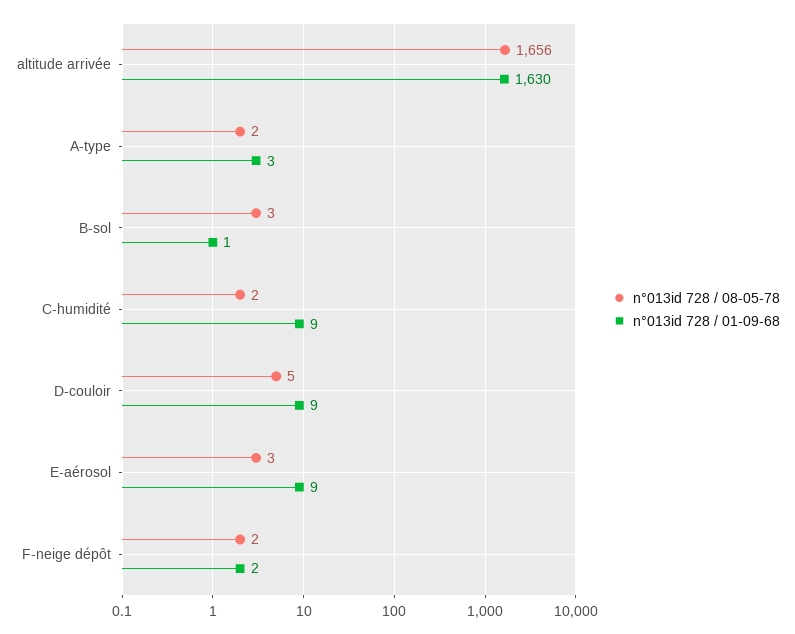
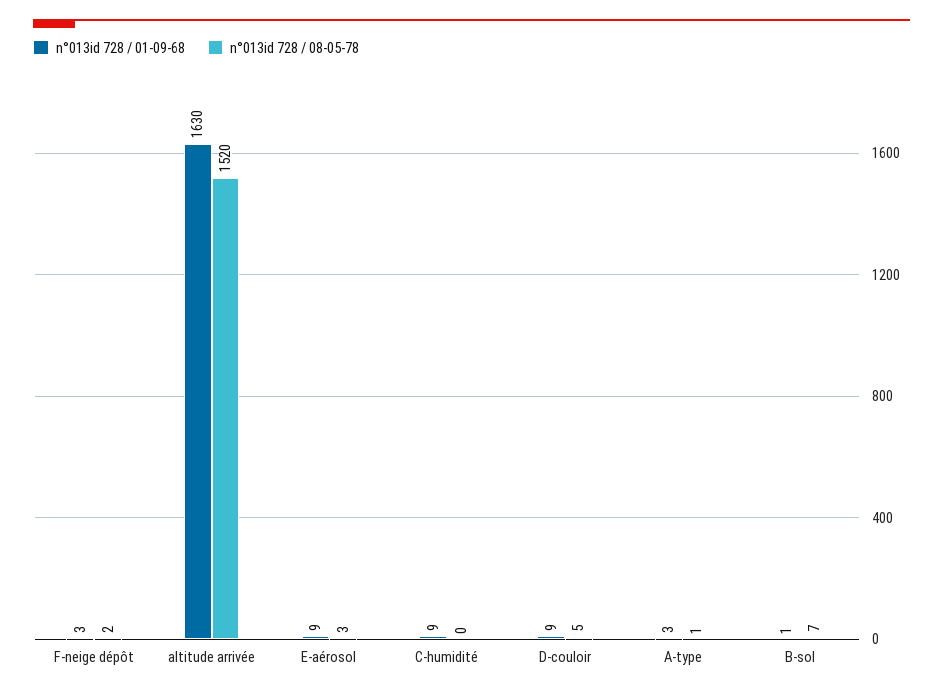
  {
    "n°013id 728 / 08-05-78": {
-     "altitude arrivée": 1656,
+     "altitude arrivée": 1520,
-     "A-type": 2,
+     "A-type": 1,
-     "B-sol": 3,
+     "B-sol": 7,
-     "C-humidité": 2,
+     "C-humidité": 0,
      "D-couloir": 5,
      "E-aérosol": 3,
      "F-neige dépôt": 2
    },
    "n°013id 728 / 01-09-68": {
      "altitude arrivée": 1630,
      "A-type": 3,
      "B-sol": 1,
      "C-humidité": 9,
      "D-couloir": 9,
      "E-aérosol": 9,
-     "F-neige dépôt": 2
+     "F-neige dépôt": 3
    }
  }

